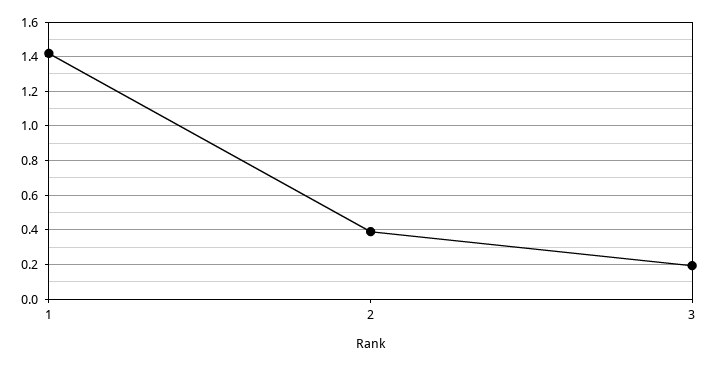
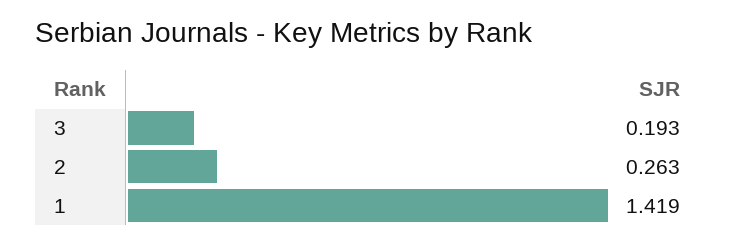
  {
    "1": 1.419,
-   "2": 0.4,
+   "2": 0.263,
    "3": 0.193
  }

